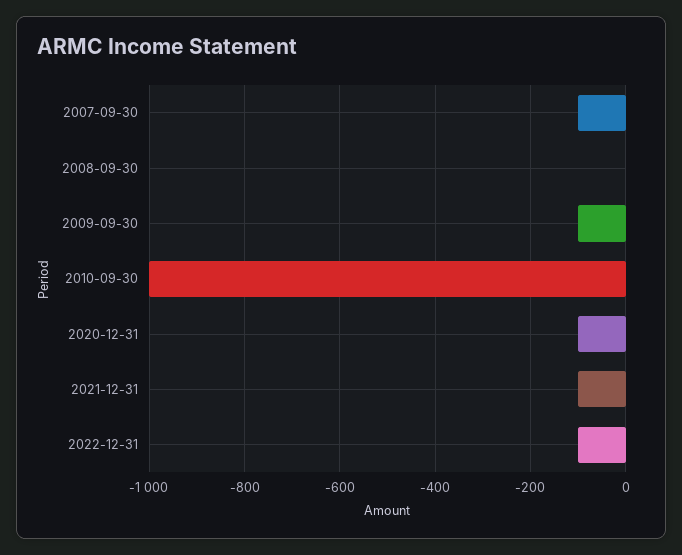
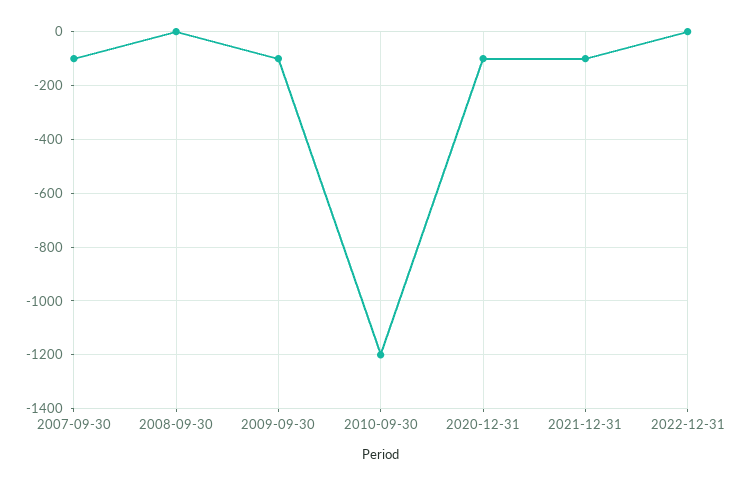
  {
    "2007-09-30": -100,
    "2008-09-30": 0,
    "2009-09-30": -100,
-   "2010-09-30": -1000,
+   "2010-09-30": -1200,
    "2020-12-31": -100,
    "2021-12-31": -100,
-   "2022-12-31": -100
+   "2022-12-31": 0
  }

